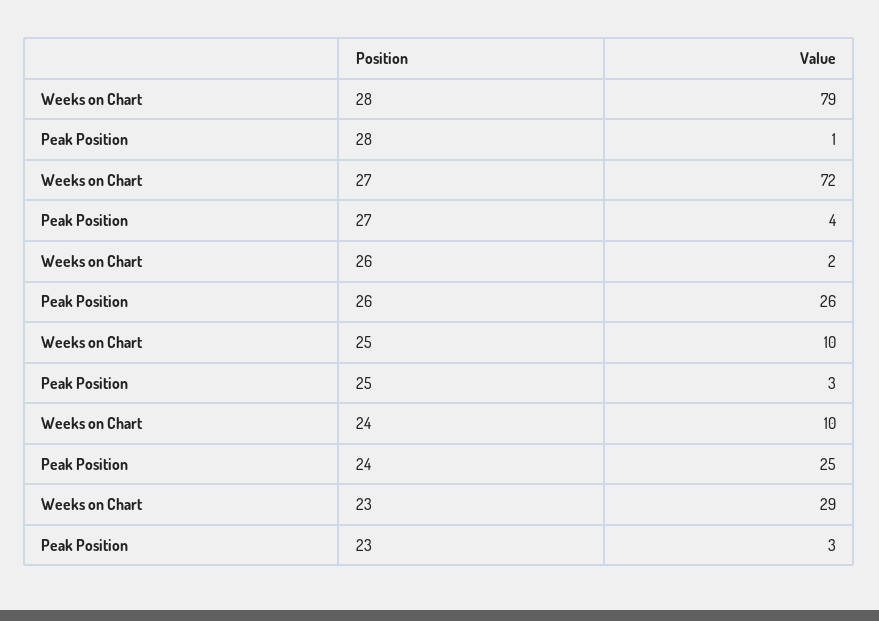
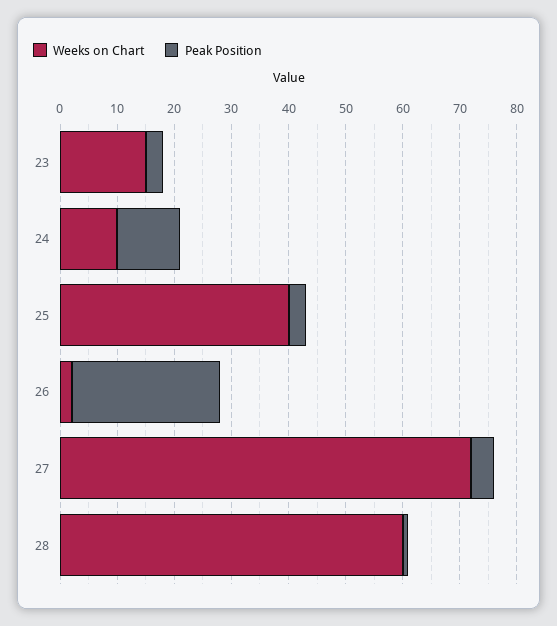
  {
    "Weeks on Chart": {
-     "28": 79,
+     "28": 60,
      "27": 72,
      "26": 2,
-     "25": 10,
+     "25": 40,
      "24": 10,
-     "23": 29
+     "23": 15
    },
    "Peak Position": {
      "28": 1,
      "27": 4,
      "26": 26,
      "25": 3,
-     "24": 25,
+     "24": 10,
      "23": 3
    }
  }

